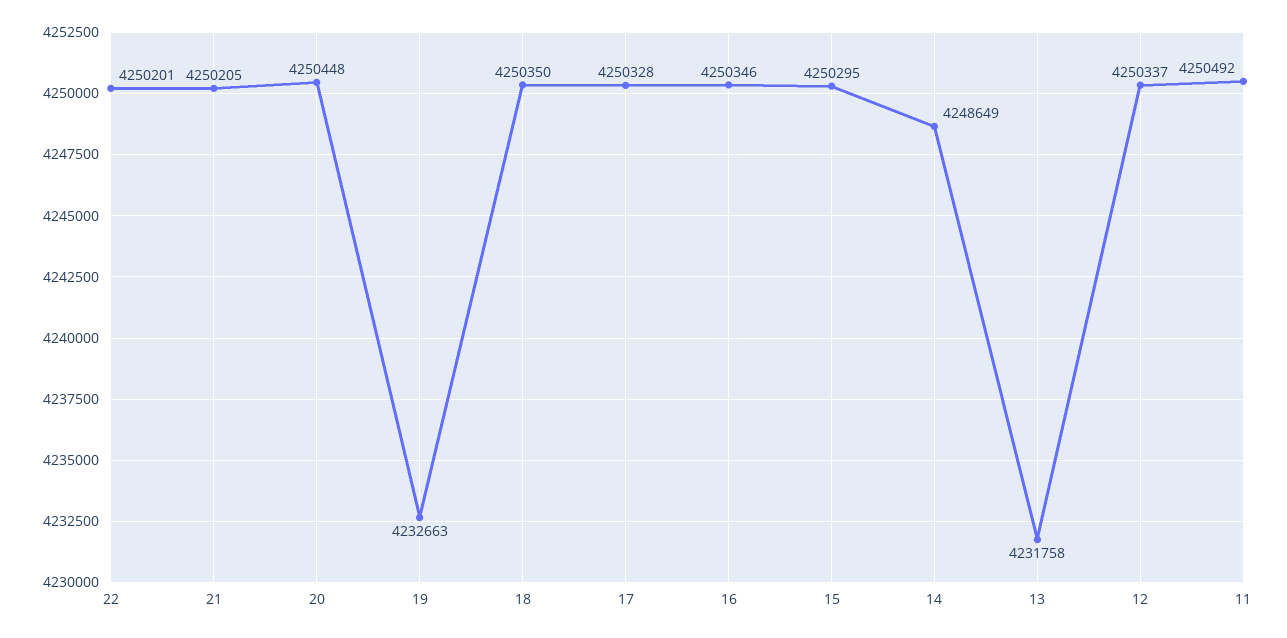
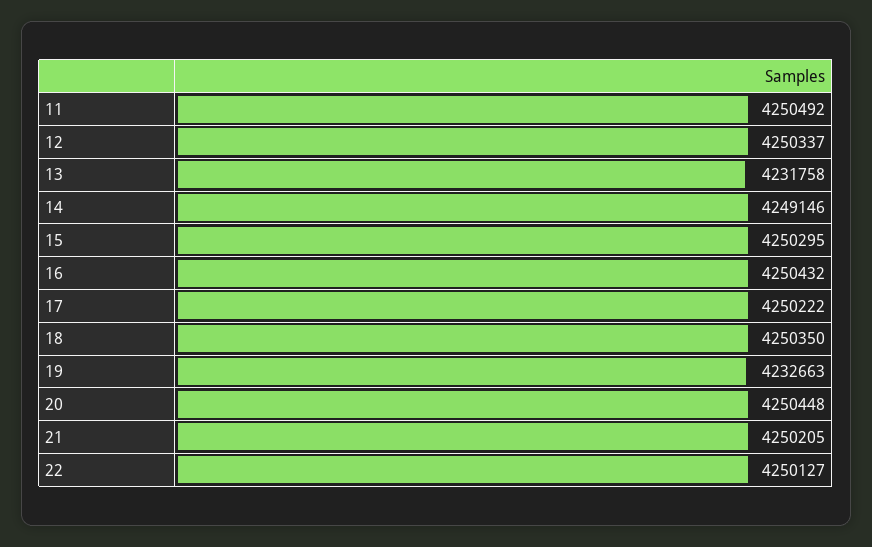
  {
-   "22": 4250201,
+   "22": 4250127,
    "21": 4250205,
    "20": 4250448,
    "19": 4232663,
    "18": 4250350,
-   "17": 4250328,
+   "17": 4250222,
-   "16": 4250346,
+   "16": 4250432,
    "15": 4250295,
-   "14": 4248649,
+   "14": 4249146,
    "13": 4231758,
    "12": 4250337,
    "11": 4250492
  }

